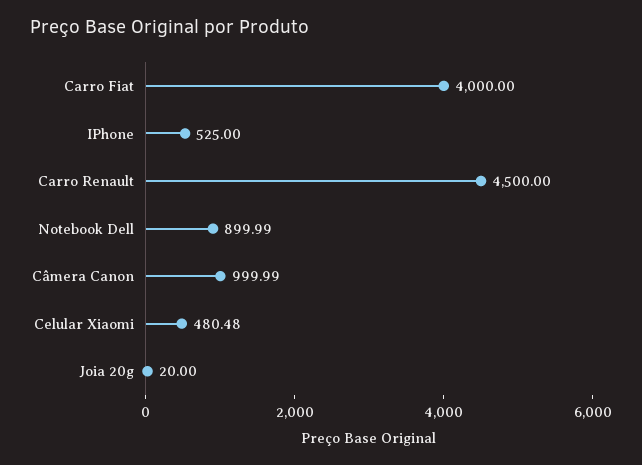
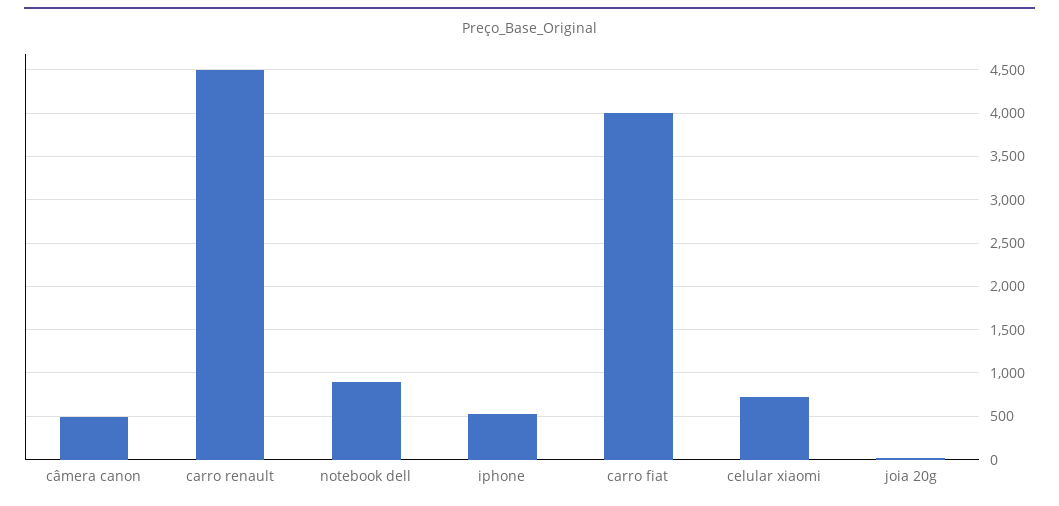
  {
    "Carro Fiat": 4000,
    "IPhone": 525,
    "Carro Renault": 4500,
    "Notebook Dell": 899.99,
-   "Câmera Canon": 999.99,
+   "Câmera Canon": 500,
-   "Celular Xiaomi": 480.48,
+   "Celular Xiaomi": 700,
    "Joia 20g": 20
  }

